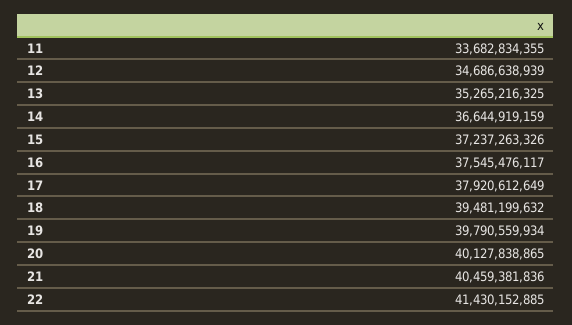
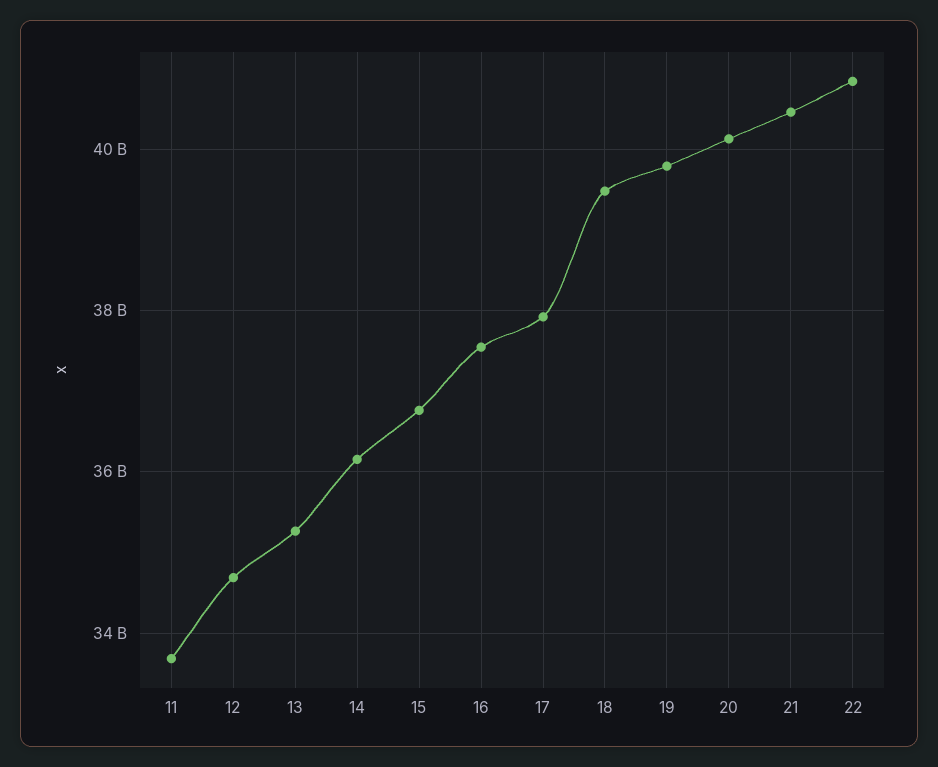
  {
    "11": 33682834355,
    "12": 34686638939,
    "13": 35265216325,
-   "14": 36644919159,
+   "14": 36200000000,
-   "15": 37237263326,
+   "15": 36800000000,
    "16": 37545476117,
    "17": 37920612649,
    "18": 39481199632,
    "19": 39790559934,
    "20": 40127838865,
    "21": 40459381836,
-   "22": 41430152885
+   "22": 40800000000
  }

